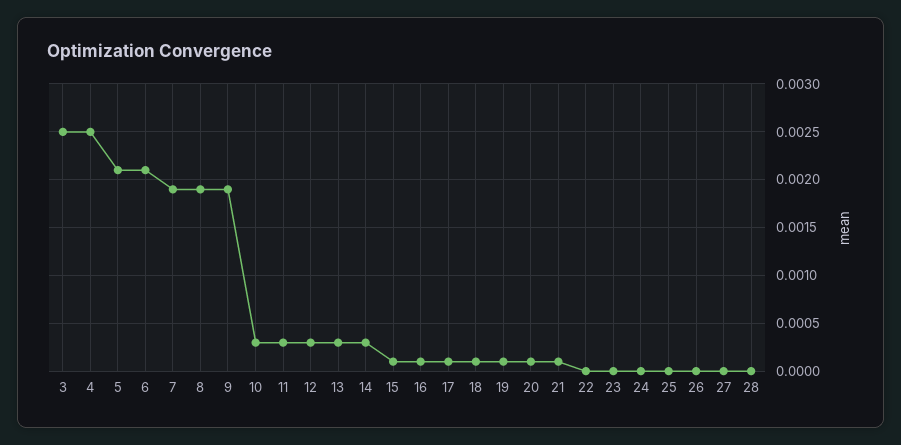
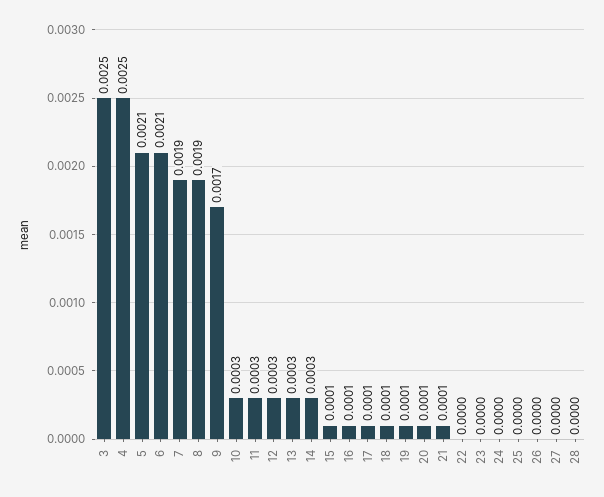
  {
    "3": 0.0025,
    "4": 0.0025,
    "5": 0.0021,
    "6": 0.0021,
    "7": 0.0019,
    "8": 0.0019,
-   "9": 0.0019,
+   "9": 0.0017,
    "10": 0.0003,
    "11": 0.0003,
    "12": 0.0003,
    "13": 0.0003,
    "14": 0.0003,
    "15": 0.0001,
    "16": 0.0001,
    "17": 0.0001,
    "18": 0.0001,
    "19": 0.0001,
    "20": 0.0001,
    "21": 0.0001,
    "22": 0,
    "23": 0,
    "24": 0,
    "25": 0,
    "26": 0,
    "27": 0,
    "28": 0
  }

